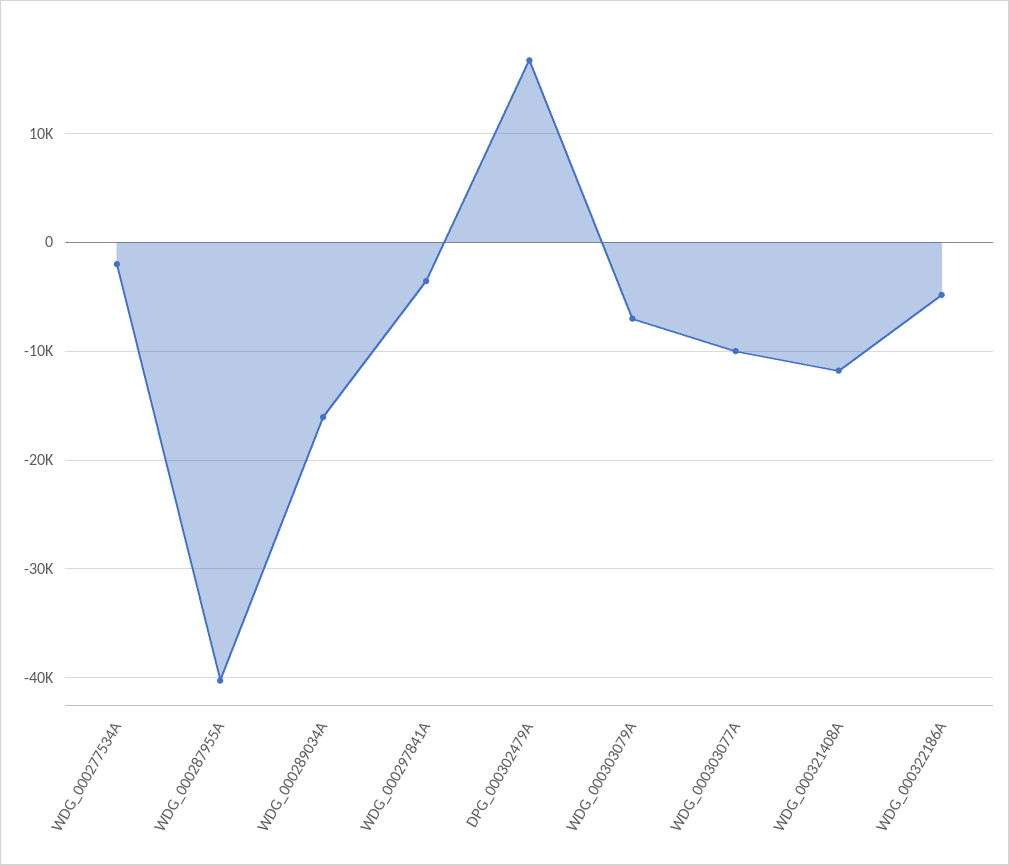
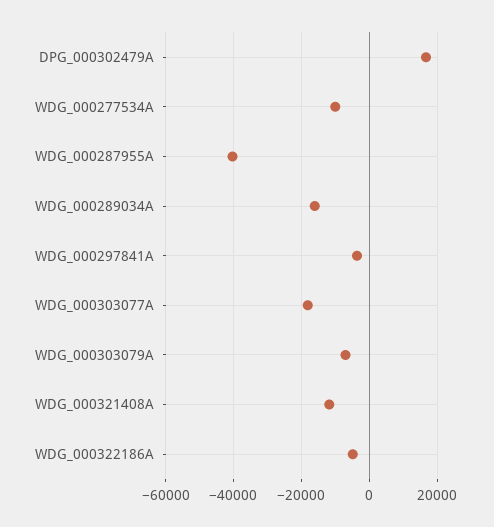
  {
-   "WDG_000277534A": -2000,
+   "WDG_000277534A": -10000,
    "WDG_000287955A": -40000,
    "WDG_000289034A": -16000,
    "WDG_000297841A": -4000,
    "DPG_000302479A": 17000,
    "WDG_000303079A": -7000,
-   "WDG_000303077A": -10000,
+   "WDG_000303077A": -18000,
    "WDG_000321408A": -12000,
    "WDG_000322186A": -5000
  }

